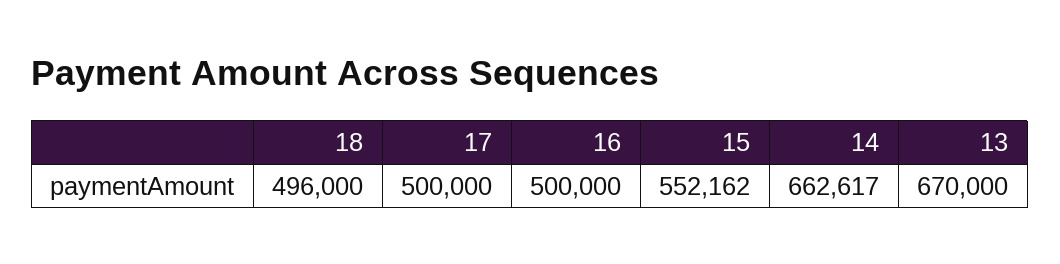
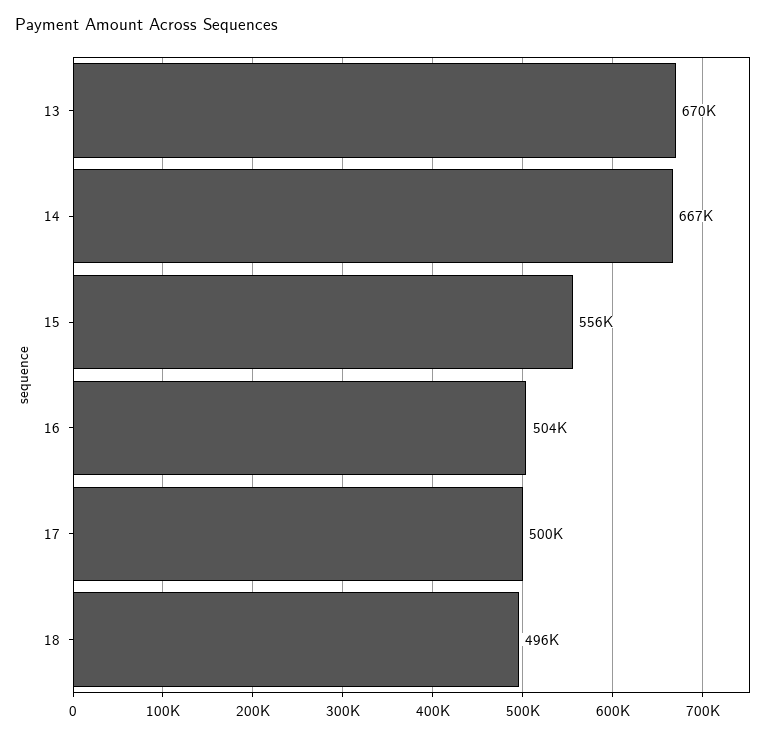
  {
    "18": 496000,
    "17": 500000,
-   "16": 500000,
+   "16": 504000,
-   "15": 552162,
+   "15": 556000,
-   "14": 662617,
+   "14": 667000,
    "13": 670000
  }

